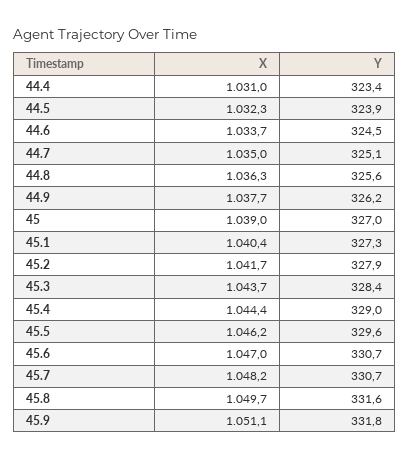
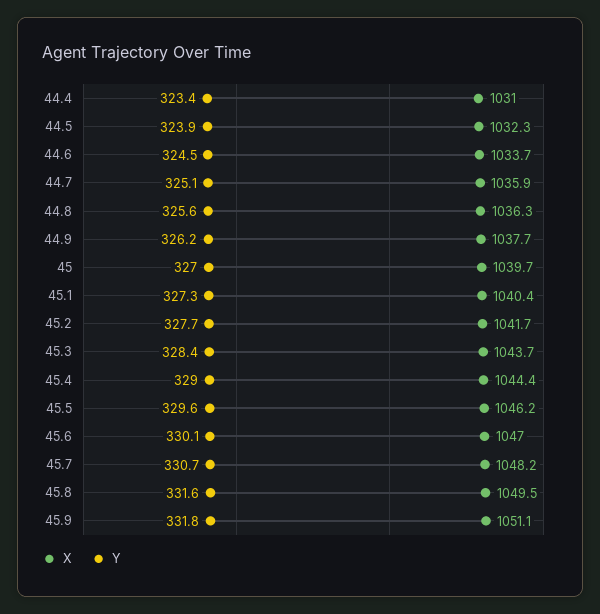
  {
    "X": {
      "44.4": 1031,
      "44.5": 1032.3,
      "44.6": 1033.7,
-     "44.7": 1035,
+     "44.7": 1035.9,
      "44.8": 1036.3,
      "44.9": 1037.7,
-     "45": 1039,
+     "45": 1039.7,
      "45.1": 1040.4,
      "45.2": 1041.7,
      "45.3": 1043.7,
      "45.4": 1044.4,
      "45.5": 1046.2,
      "45.6": 1047,
      "45.7": 1048.2,
-     "45.8": 1049.7,
+     "45.8": 1049.5,
      "45.9": 1051.1
    },
    "Y": {
      "44.4": 323.4,
      "44.5": 323.9,
      "44.6": 324.5,
      "44.7": 325.1,
      "44.8": 325.6,
      "44.9": 326.2,
      "45": 327,
      "45.1": 327.3,
-     "45.2": 327.9,
+     "45.2": 327.7,
      "45.3": 328.4,
      "45.4": 329,
      "45.5": 329.6,
-     "45.6": 330.7,
+     "45.6": 330.1,
      "45.7": 330.7,
      "45.8": 331.6,
      "45.9": 331.8
    }
  }

